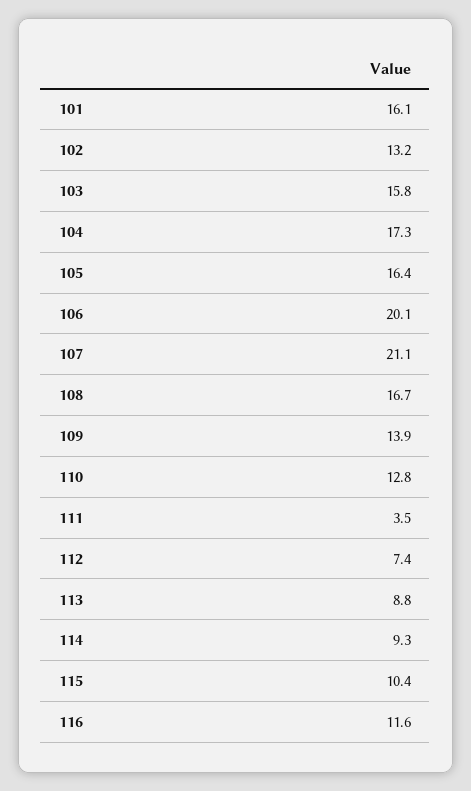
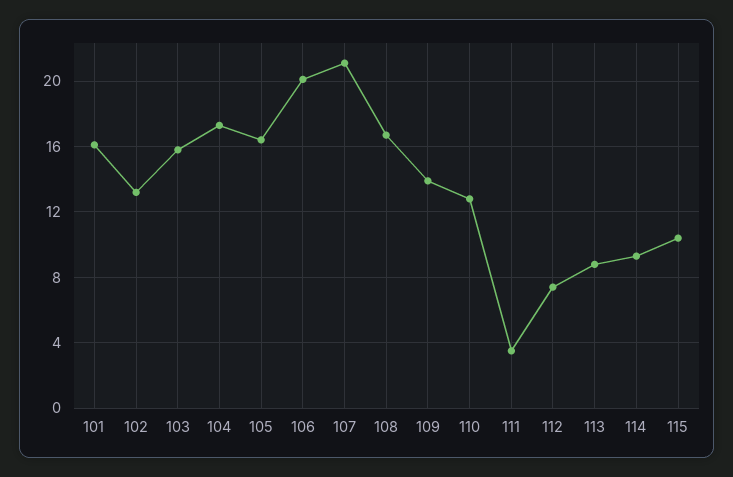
  {
    "101": 16.1,
    "102": 13.2,
    "103": 15.8,
    "104": 17.3,
    "105": 16.4,
    "106": 20.1,
    "107": 21.1,
    "108": 16.7,
    "109": 13.9,
    "110": 12.8,
    "111": 3.5,
    "112": 7.4,
    "113": 8.8,
    "114": 9.3,
-   "115": 10.4,
+   "115": 10.4
-   "116": 11.6
  }

